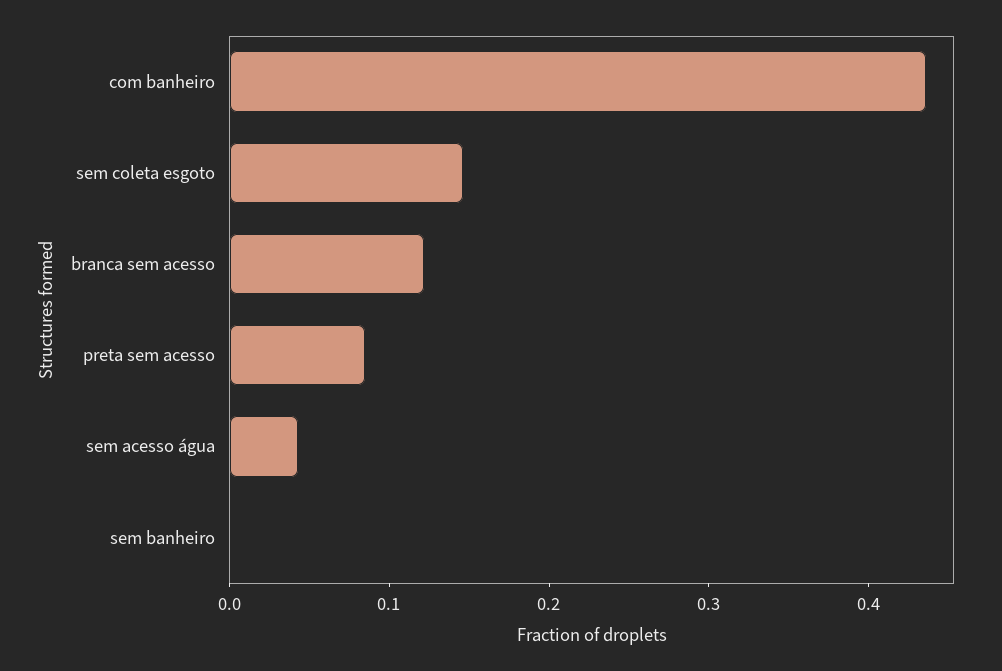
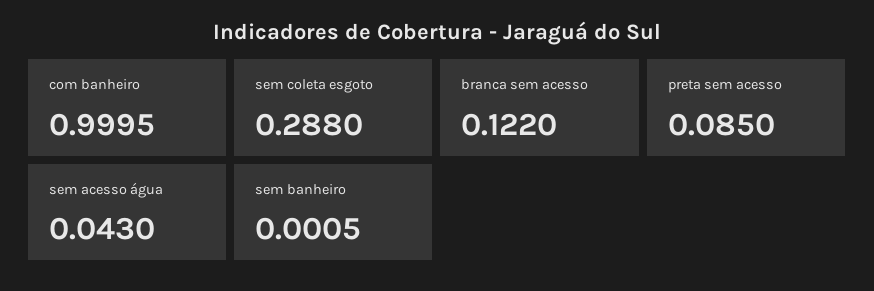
  {
-   "com banheiro": 0.44,
+   "com banheiro": 0.9995,
-   "sem coleta esgoto": 0.14,
+   "sem coleta esgoto": 0.288,
    "branca sem acesso": 0.122,
    "preta sem acesso": 0.085,
    "sem acesso água": 0.043,
    "sem banheiro": 0.0005
  }

